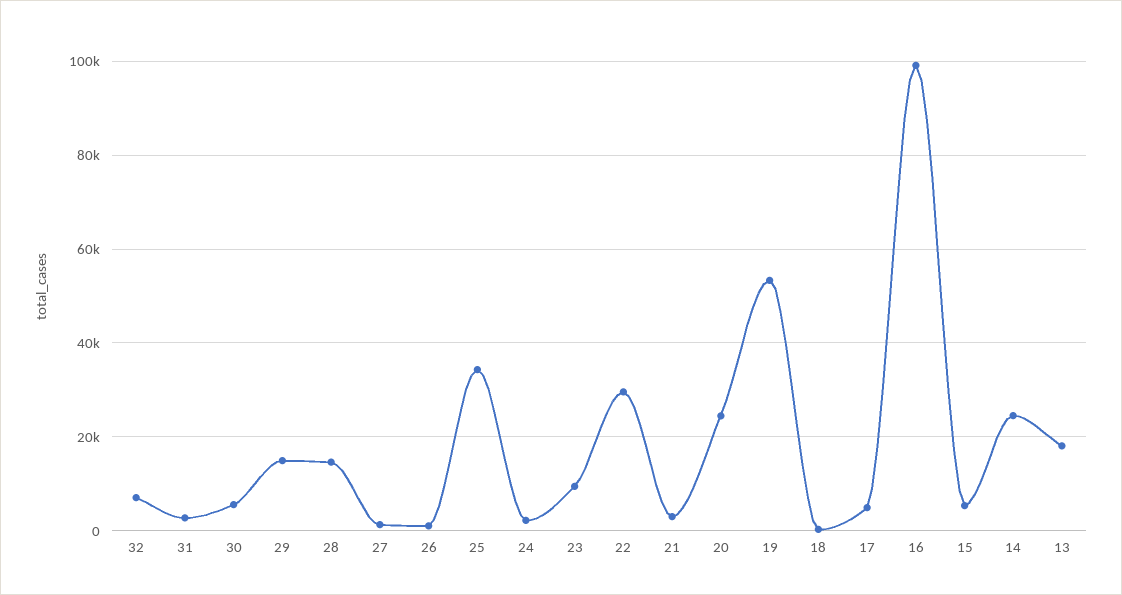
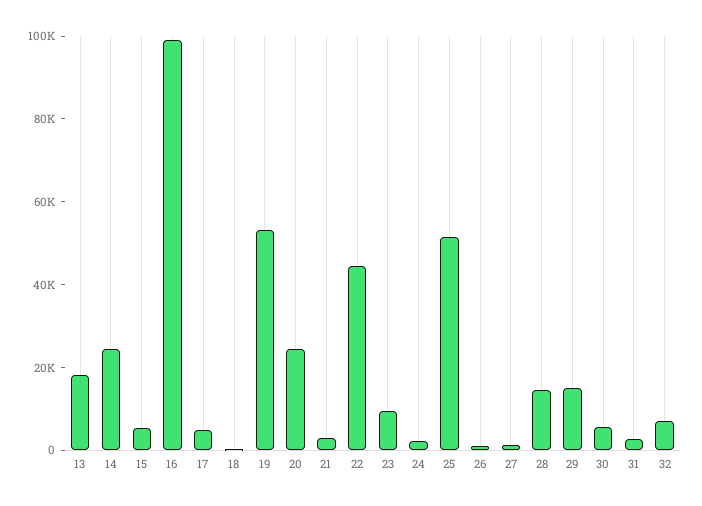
  {
    "32": 8000,
    "31": 2000,
    "30": 6000,
    "29": 14000,
    "28": 14000,
    "27": 2000,
    "26": 2000,
-   "25": 34000,
+   "25": 50000,
    "24": 2000,
    "23": 10000,
-   "22": 30000,
+   "22": 45000,
    "21": 4000,
    "20": 24000,
    "19": 54000,
    "18": 0,
    "17": 4000,
    "16": 100000,
    "15": 6000,
    "14": 24000,
    "13": 18000
  }

